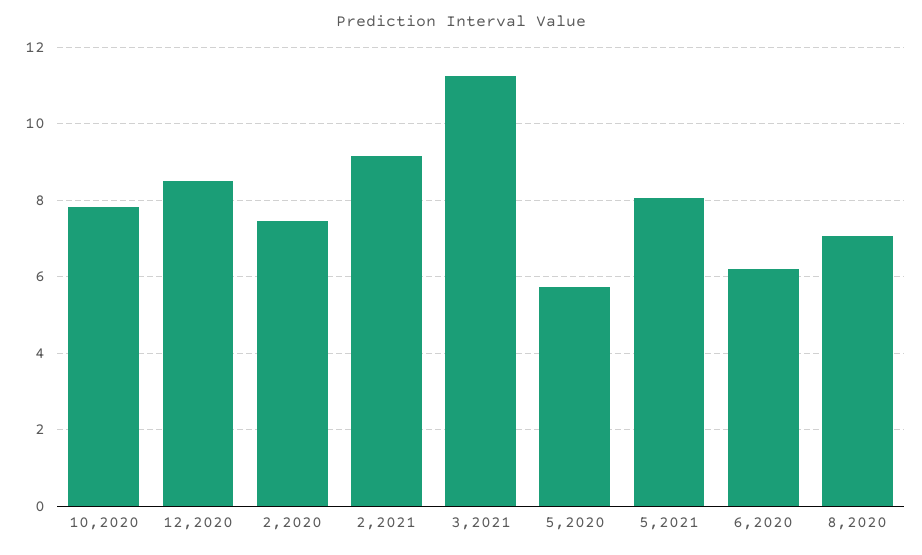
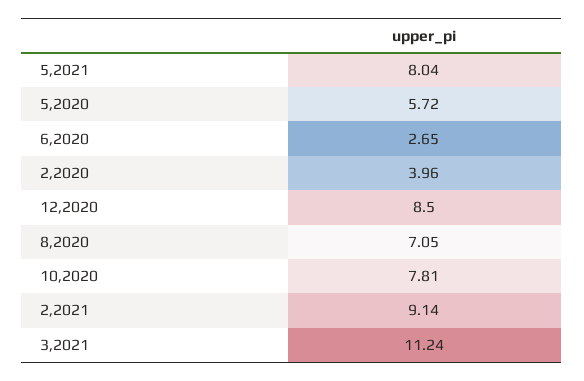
  {
    "10,2020": 7.81,
    "12,2020": 8.5,
-   "2,2020": 7.4,
+   "2,2020": 3.96,
    "2,2021": 9.14,
    "3,2021": 11.24,
    "5,2020": 5.72,
    "5,2021": 8.04,
-   "6,2020": 6.2,
+   "6,2020": 2.65,
    "8,2020": 7.05
  }

